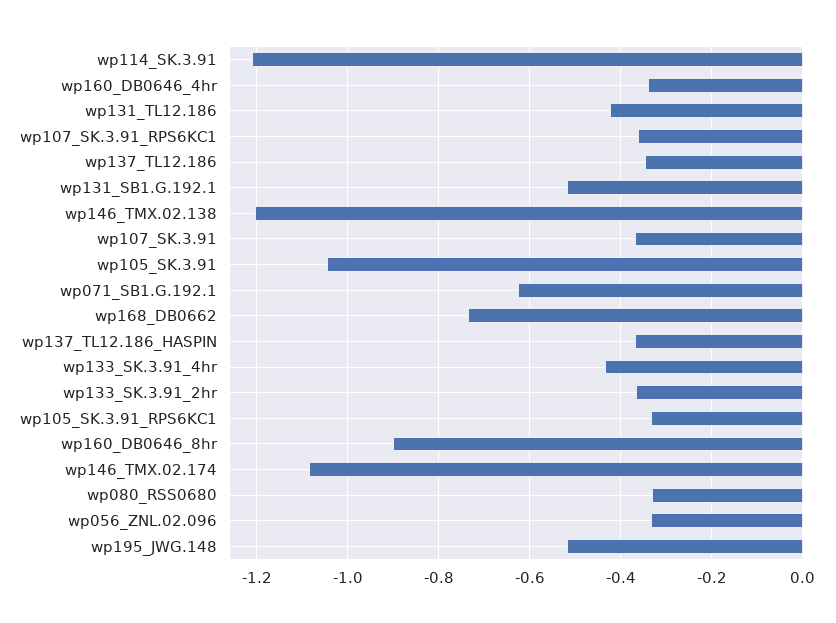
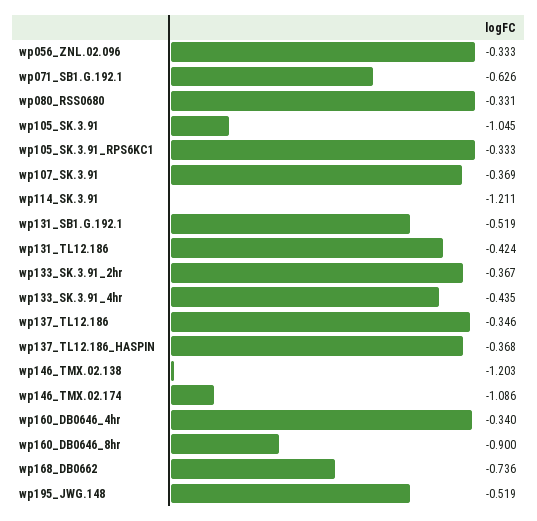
  {
    "wp114_SK.3.91": -1.211,
    "wp160_DB0646_4hr": -0.34,
    "wp131_TL12.186": -0.424,
-   "wp107_SK.3.91_RPS6KC1": -0.36,
    "wp137_TL12.186": -0.346,
    "wp131_SB1.G.192.1": -0.519,
    "wp146_TMX.02.138": -1.203,
    "wp107_SK.3.91": -0.369,
    "wp105_SK.3.91": -1.045,
    "wp071_SB1.G.192.1": -0.626,
    "wp168_DB0662": -0.736,
    "wp137_TL12.186_HASPIN": -0.368,
    "wp133_SK.3.91_4hr": -0.435,
    "wp133_SK.3.91_2hr": -0.367,
    "wp105_SK.3.91_RPS6KC1": -0.333,
    "wp160_DB0646_8hr": -0.9,
    "wp146_TMX.02.174": -1.086,
    "wp080_RSS0680": -0.331,
    "wp056_ZNL.02.096": -0.333,
    "wp195_JWG.148": -0.519
  }

